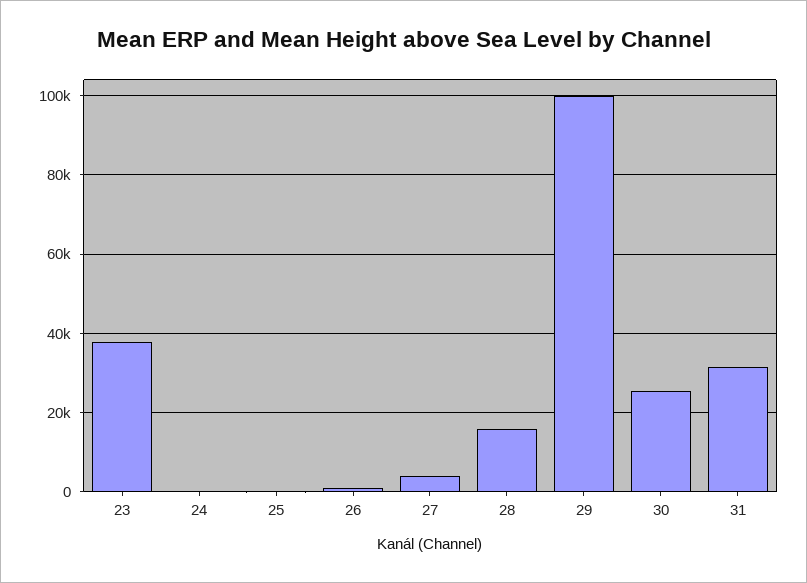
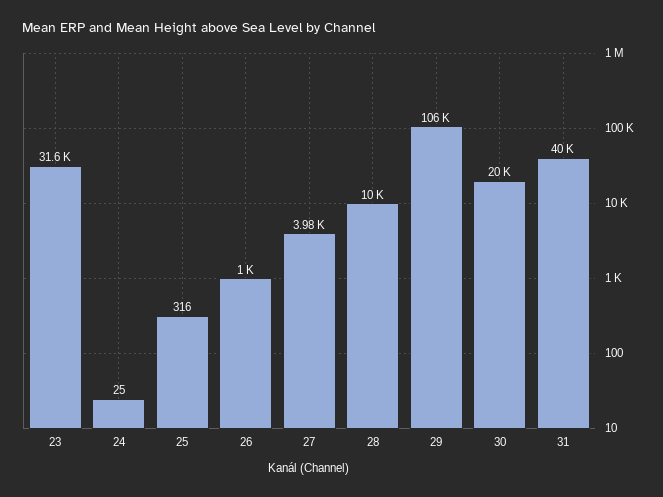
  {
-   "23": 38000,
+   "23": 31600,
    "24": 25,
    "25": 316,
    "26": 1000,
    "27": 3980,
-   "28": 16000,
+   "28": 10000,
-   "29": 100000,
+   "29": 106000,
-   "30": 26000,
+   "30": 20000,
-   "31": 32000
+   "31": 40000
  }

